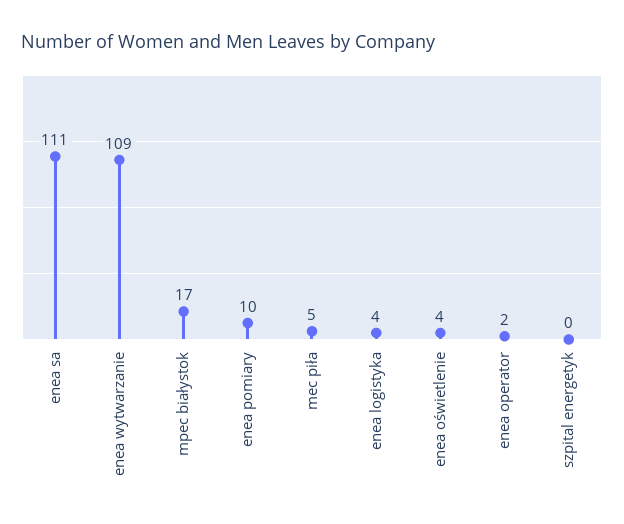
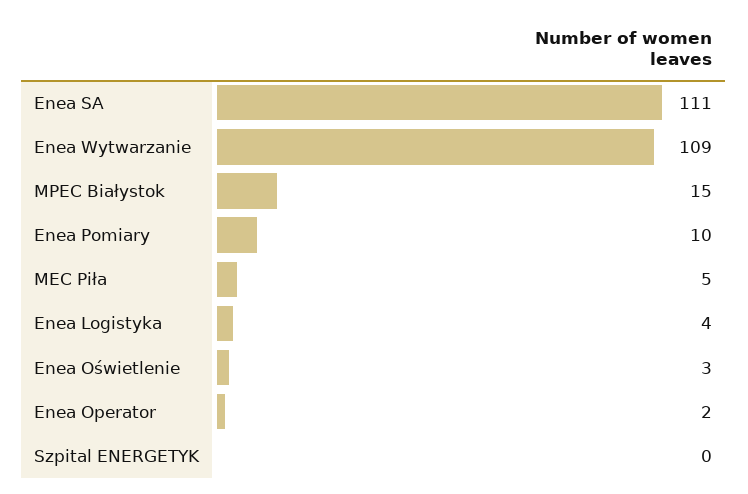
  {
    "enea sa": 111,
    "enea wytwarzanie": 109,
-   "mpec białystok": 17,
+   "mpec białystok": 15,
    "enea pomiary": 10,
    "mec piła": 5,
    "enea logistyka": 4,
-   "enea oświetlenie": 4,
+   "enea oświetlenie": 3,
    "enea operator": 2,
    "szpital energetyk": 0
  }

